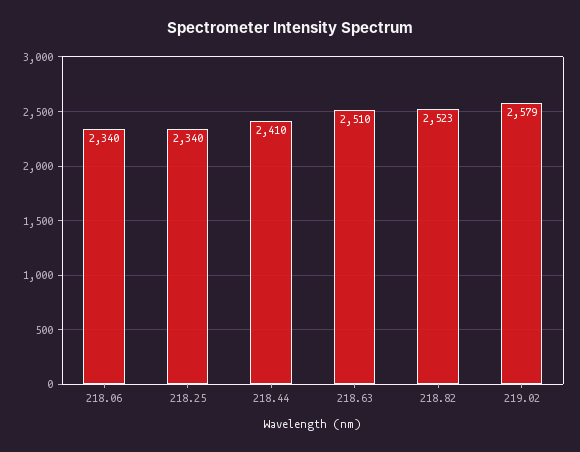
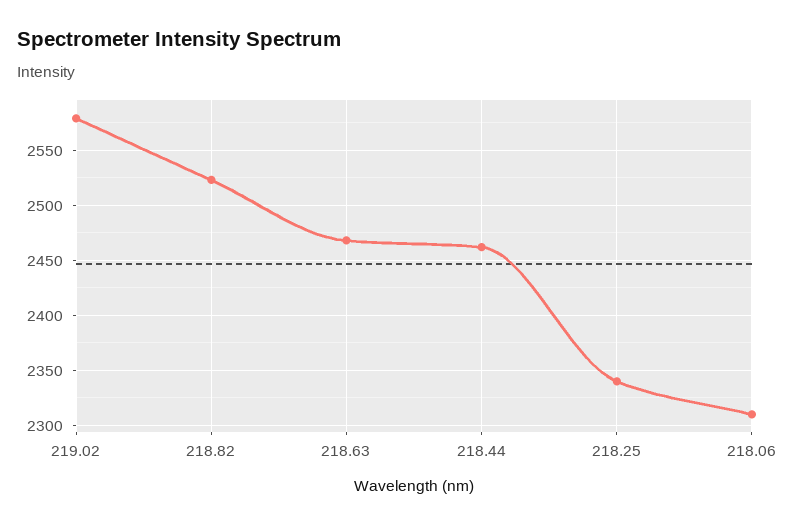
  {
-   "218.06": 2340,
+   "218.06": 2310,
    "218.25": 2340,
-   "218.44": 2410,
+   "218.44": 2460,
-   "218.63": 2510,
+   "218.63": 2470,
    "218.82": 2523,
    "219.02": 2579
  }

